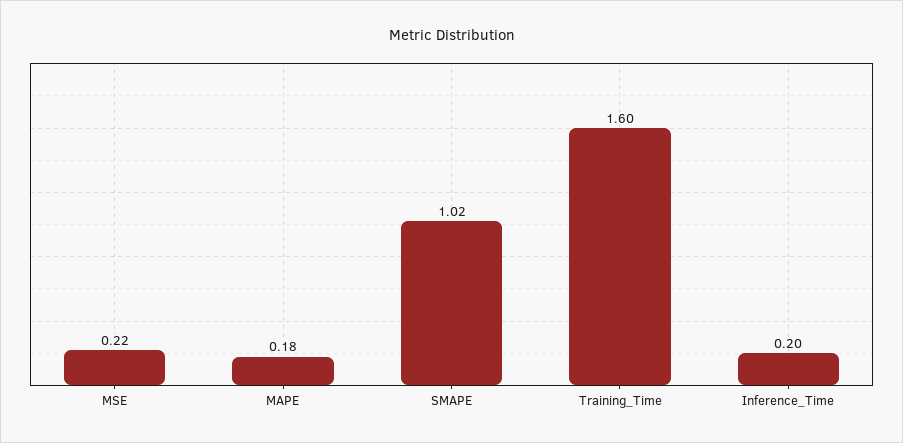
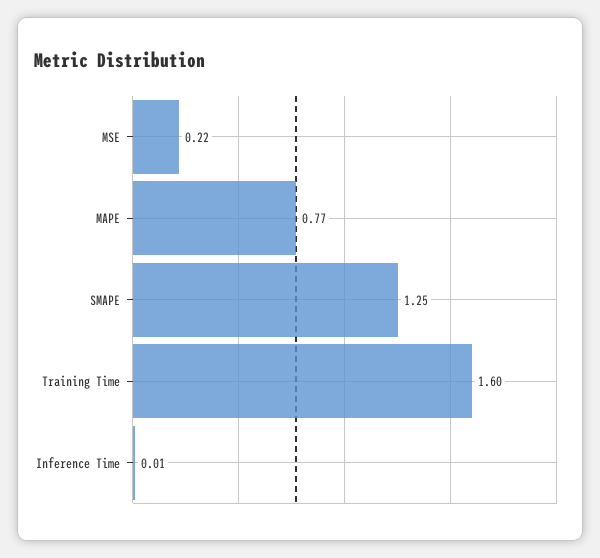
  {
    "MSE": 0.22,
-   "MAPE": 0.18,
+   "MAPE": 0.77,
-   "SMAPE": 1.02,
+   "SMAPE": 1.25,
    "Training_Time": 1.6,
-   "Inference_Time": 0.2
+   "Inference_Time": 0.01
  }

